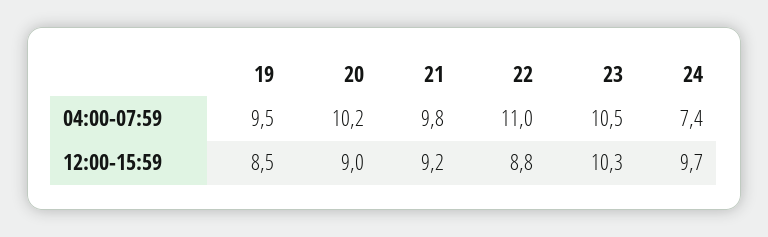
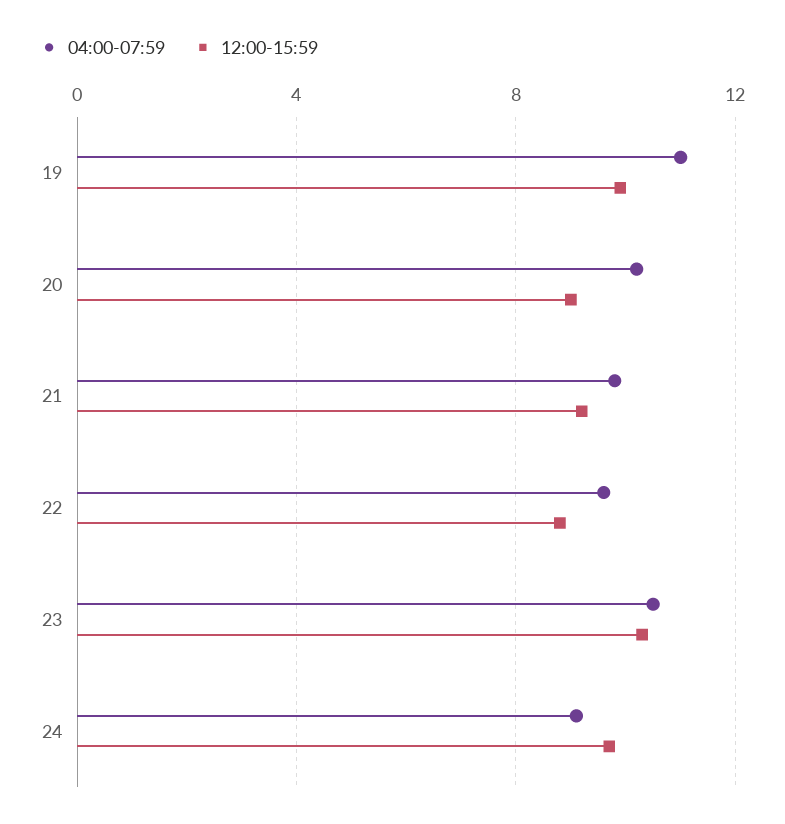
  {
    "04:00-07:59": {
-     "19": 9.5,
+     "19": 11,
      "20": 10.2,
      "21": 9.8,
-     "22": 11,
+     "22": 9.5,
      "23": 10.5,
-     "24": 7.4
+     "24": 9
    },
    "12:00-15:59": {
-     "19": 8.5,
+     "19": 10,
      "20": 9,
      "21": 9.2,
      "22": 8.8,
      "23": 10.3,
      "24": 9.7
    }
  }

